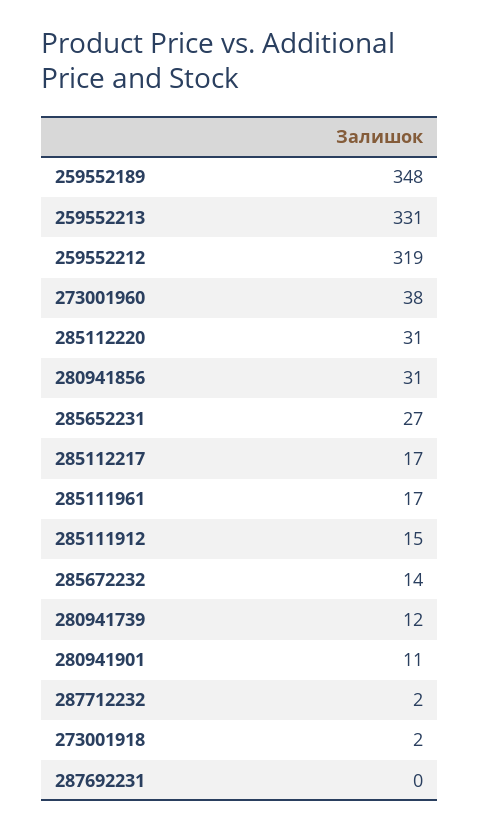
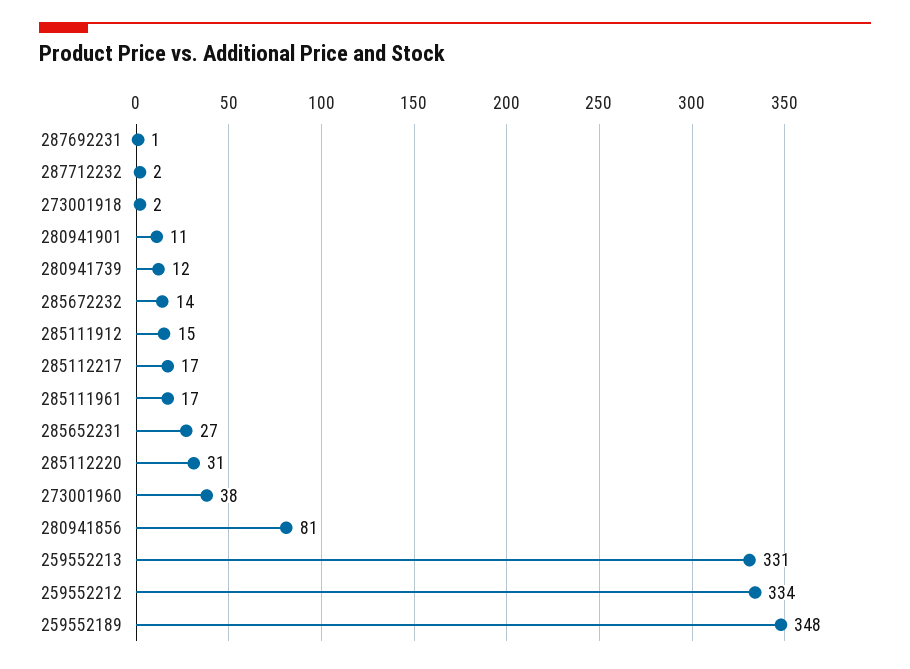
  {
    "259552189": 348,
    "259552213": 331,
-   "259552212": 319,
+   "259552212": 334,
    "273001960": 38,
    "285112220": 31,
-   "280941856": 31,
+   "280941856": 81,
    "285652231": 27,
    "285112217": 17,
    "285111961": 17,
    "285111912": 15,
    "285672232": 14,
    "280941739": 12,
    "280941901": 11,
    "287712232": 2,
    "273001918": 2,
-   "287692231": 0
+   "287692231": 1
  }

